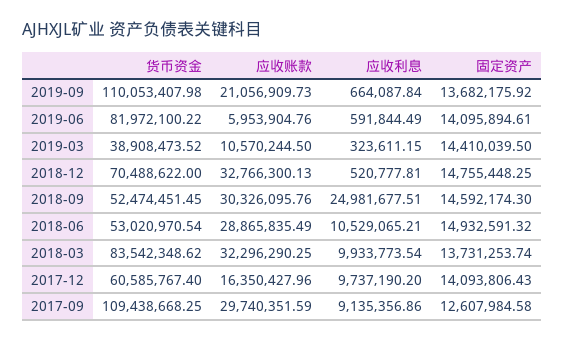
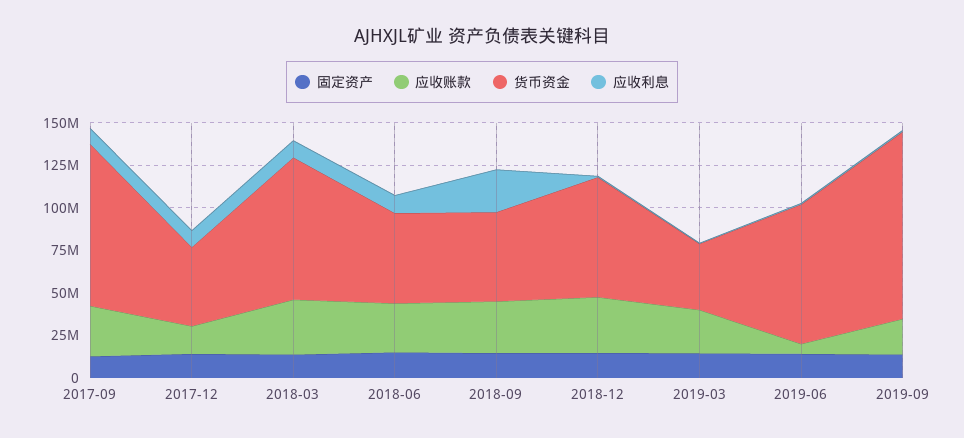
  {
    "货币资金": {
      "2019-09": 110053407.98,
      "2019-06": 81972100.22,
      "2019-03": 38908473.52,
      "2018-12": 70488622,
      "2018-09": 52474451.45,
      "2018-06": 53020970.54,
      "2018-03": 83542348.62,
-     "2017-12": 60585767.4,
+     "2017-12": 45000000,
-     "2017-09": 109438668.25
+     "2017-09": 95000000
    },
    "应收账款": {
      "2019-09": 21056909.73,
      "2019-06": 5953904.76,
-     "2019-03": 10570244.5,
+     "2019-03": 25000000,
      "2018-12": 32766300.13,
      "2018-09": 30326095.76,
      "2018-06": 28865835.49,
      "2018-03": 32296290.25,
      "2017-12": 16350427.96,
      "2017-09": 29740351.59
    },
    "应收利息": {
      "2019-09": 664087.84,
      "2019-06": 591844.49,
      "2019-03": 323611.15,
      "2018-12": 520777.81,
      "2018-09": 24981677.51,
      "2018-06": 10529065.21,
      "2018-03": 9933773.54,
      "2017-12": 9737190.2,
      "2017-09": 9135356.86
    },
    "固定资产": {
      "2019-09": 13682175.92,
      "2019-06": 14095894.61,
      "2019-03": 14410039.5,
      "2018-12": 14755448.25,
      "2018-09": 14592174.3,
      "2018-06": 14932591.32,
      "2018-03": 13731253.74,
      "2017-12": 14093806.43,
      "2017-09": 12607984.58
    }
  }

